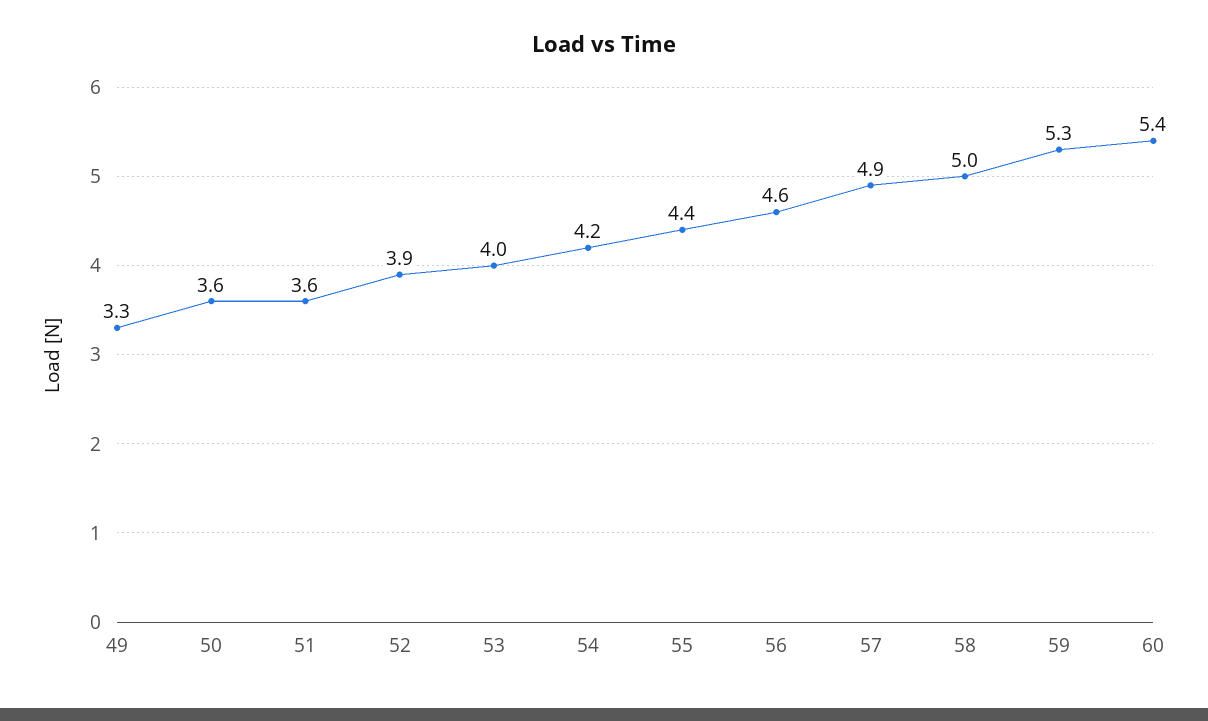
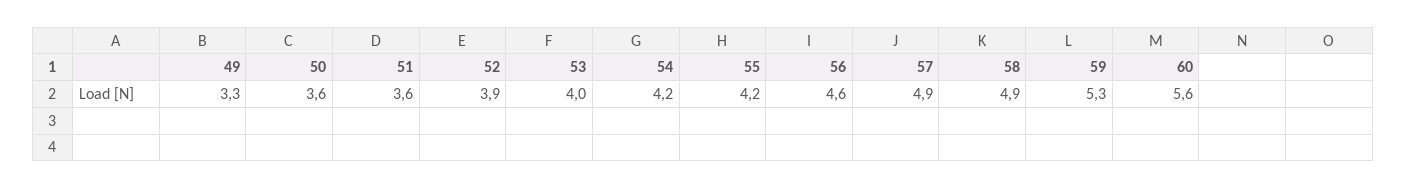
  {
    "49": 3.3,
    "50": 3.6,
    "51": 3.6,
    "52": 3.9,
    "53": 4,
    "54": 4.2,
-   "55": 4.4,
+   "55": 4.2,
    "56": 4.6,
    "57": 4.9,
-   "58": 5,
+   "58": 4.9,
    "59": 5.3,
-   "60": 5.4
+   "60": 5.6
  }

